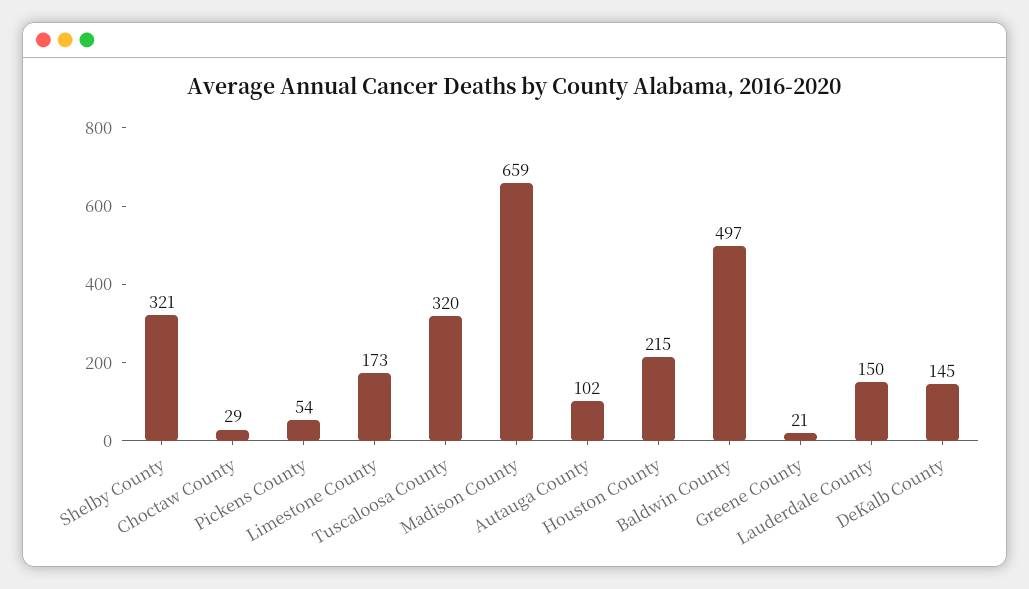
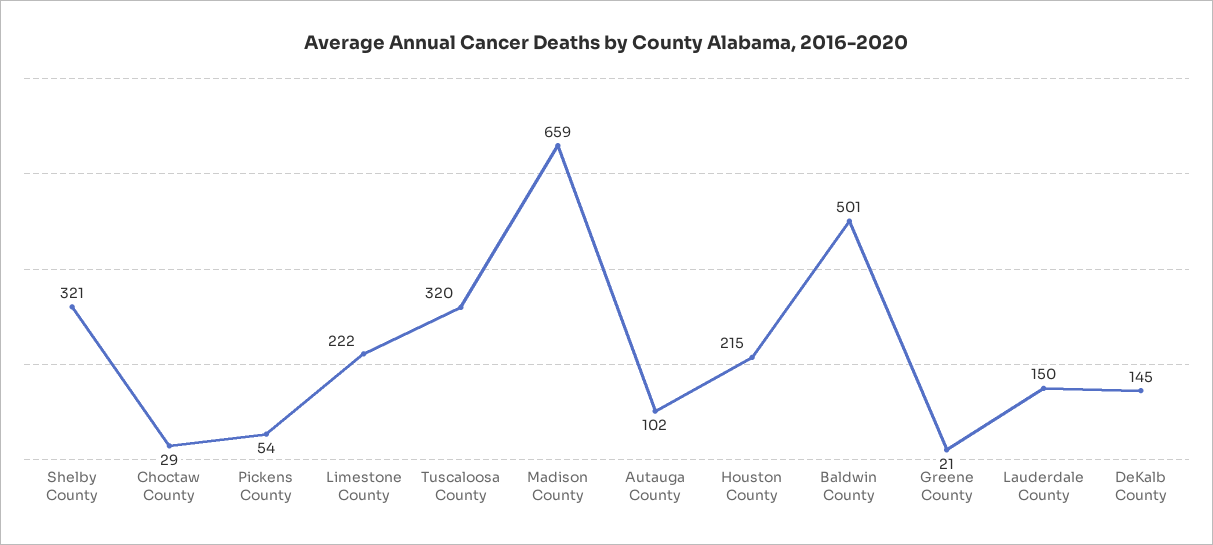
  {
    "Shelby County": 321,
    "Choctaw County": 29,
    "Pickens County": 54,
-   "Limestone County": 173,
+   "Limestone County": 222,
    "Tuscaloosa County": 320,
    "Madison County": 659,
    "Autauga County": 102,
    "Houston County": 215,
-   "Baldwin County": 497,
+   "Baldwin County": 501,
    "Greene County": 21,
    "Lauderdale County": 150,
    "DeKalb County": 145
  }

